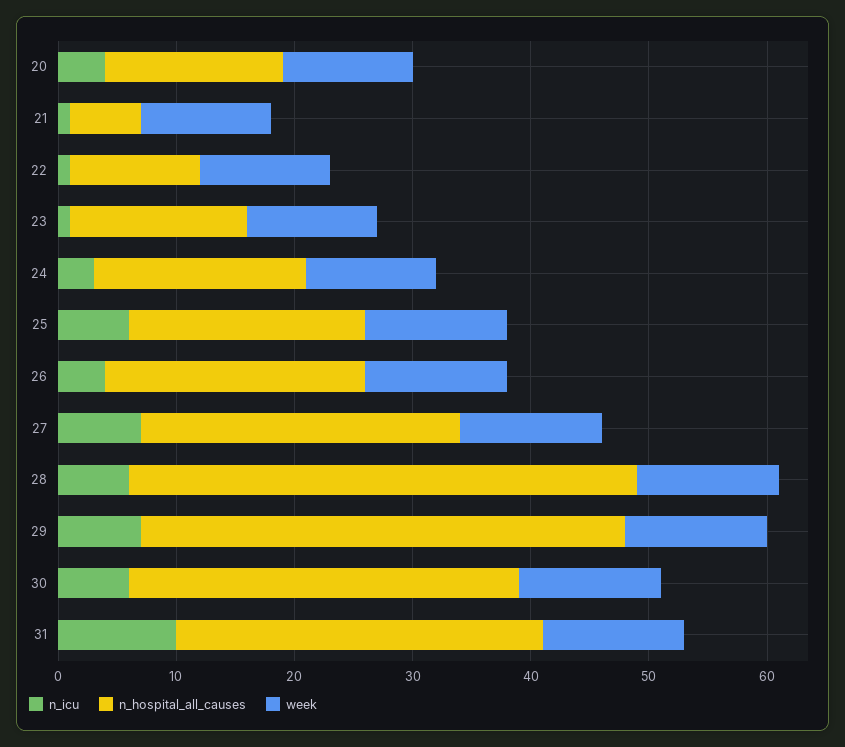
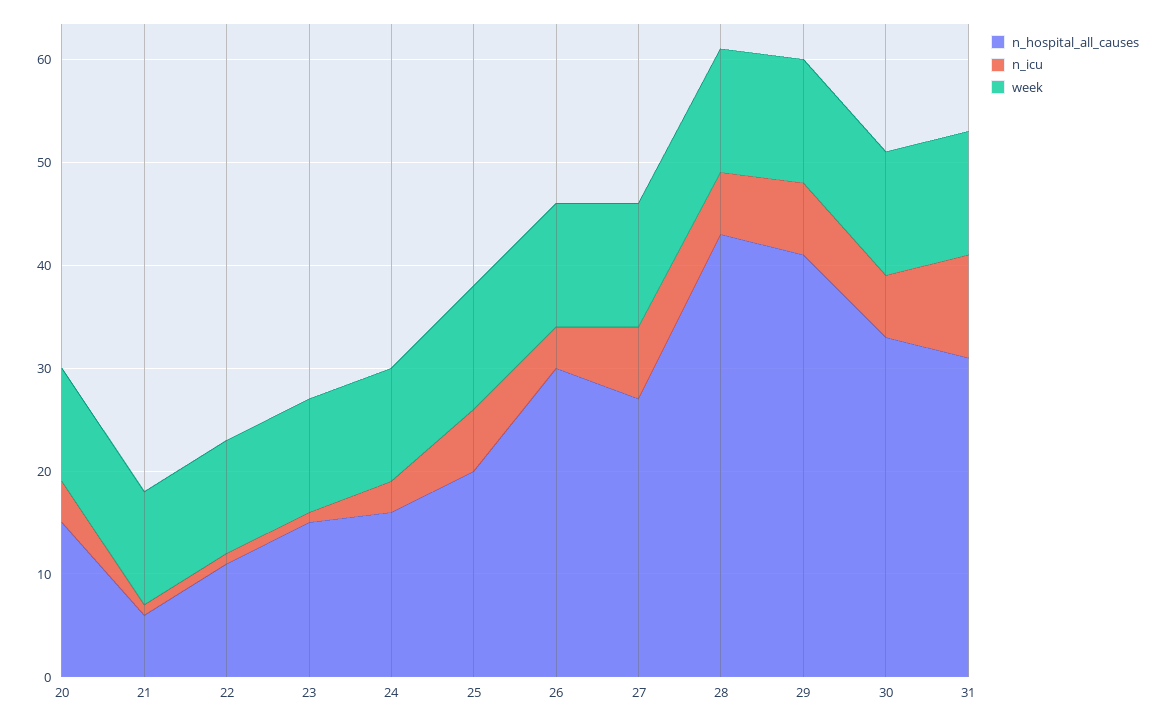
  {
    "n_icu": {
      "20": 4,
      "21": 1,
      "22": 1,
      "23": 1,
      "24": 3,
      "25": 6,
      "26": 4,
      "27": 7,
      "28": 6,
      "29": 7,
      "30": 6,
      "31": 10
    },
    "n_hospital_all_causes": {
      "20": 15,
      "21": 6,
      "22": 11,
      "23": 15,
-     "24": 18,
+     "24": 16,
      "25": 20,
-     "26": 22,
+     "26": 30,
      "27": 27,
      "28": 43,
      "29": 41,
      "30": 33,
      "31": 31
    },
    "week": {
      "20": 11,
      "21": 11,
      "22": 11,
      "23": 11,
      "24": 11,
      "25": 12,
      "26": 12,
      "27": 12,
      "28": 12,
      "29": 12,
      "30": 12,
      "31": 12
    }
  }

